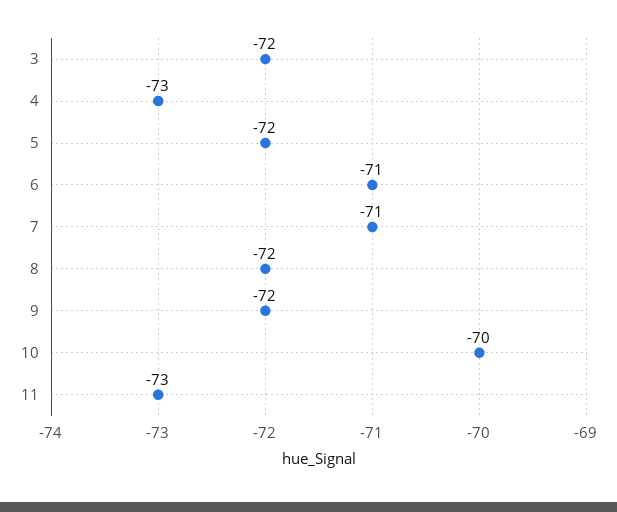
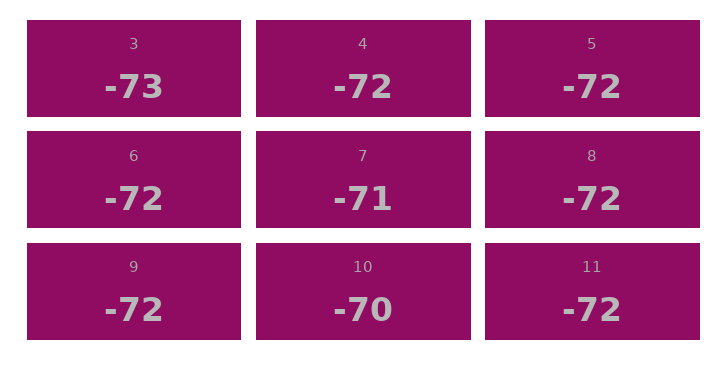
  {
-   "3": -72,
+   "3": -73,
-   "4": -73,
+   "4": -72,
    "5": -72,
-   "6": -71,
+   "6": -72,
    "7": -71,
    "8": -72,
    "9": -72,
    "10": -70,
-   "11": -73
+   "11": -72
  }

